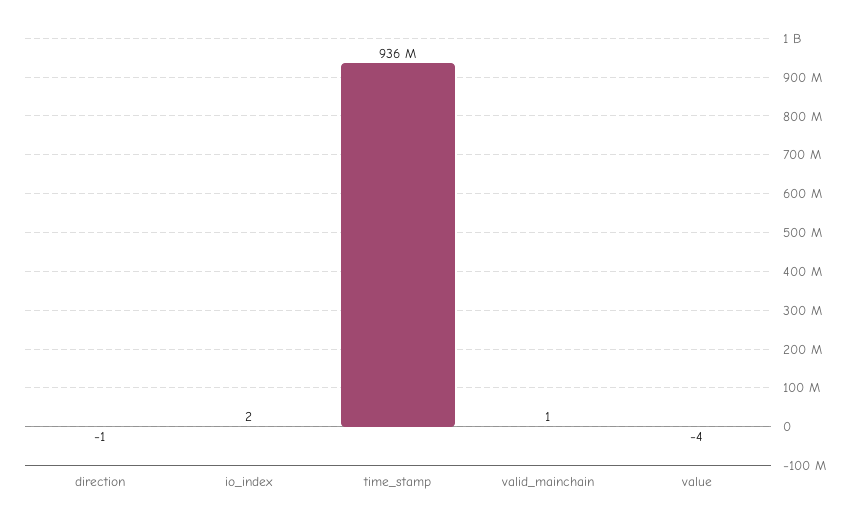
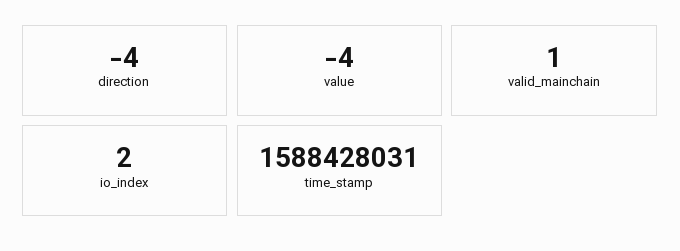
  {
-   "direction": -1,
+   "direction": -4,
    "io_index": 2,
-   "time_stamp": 936000000,
+   "time_stamp": 1588428031,
    "valid_mainchain": 1,
    "value": -4
  }

